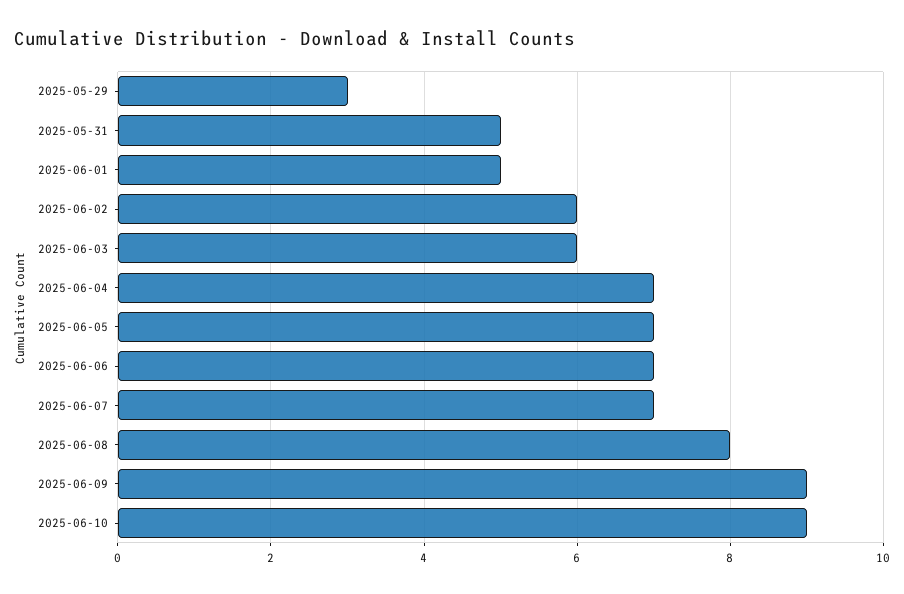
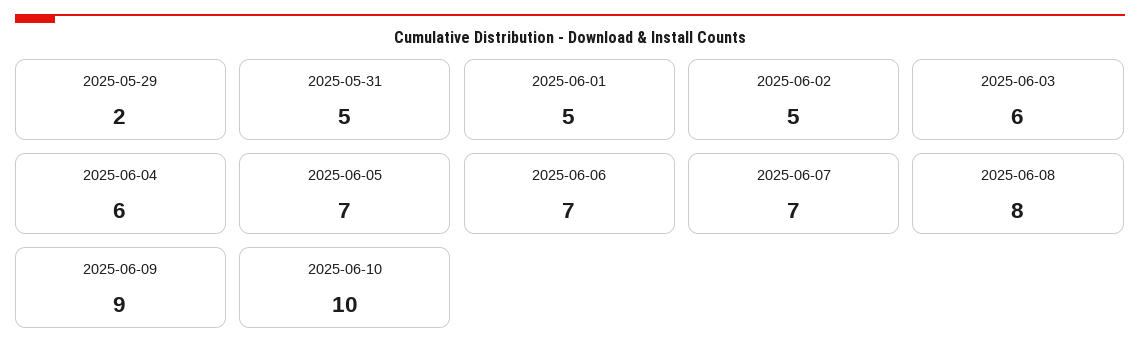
  {
-   "2025-05-29": 3,
+   "2025-05-29": 2,
    "2025-05-31": 5,
    "2025-06-01": 5,
-   "2025-06-02": 6,
+   "2025-06-02": 5,
    "2025-06-03": 6,
-   "2025-06-04": 7,
+   "2025-06-04": 6,
    "2025-06-05": 7,
    "2025-06-06": 7,
    "2025-06-07": 7,
    "2025-06-08": 8,
    "2025-06-09": 9,
-   "2025-06-10": 9
+   "2025-06-10": 10
  }

